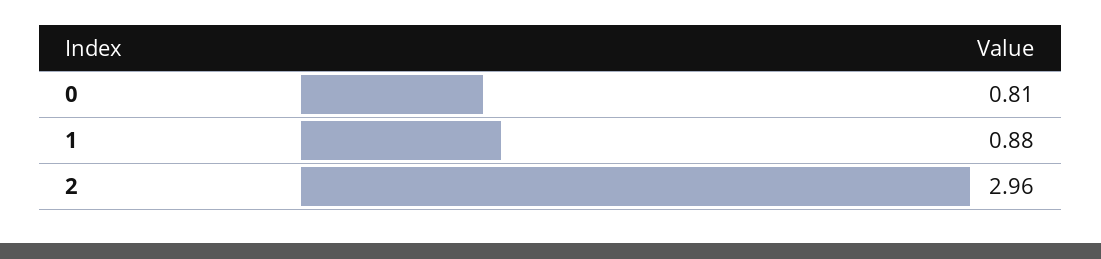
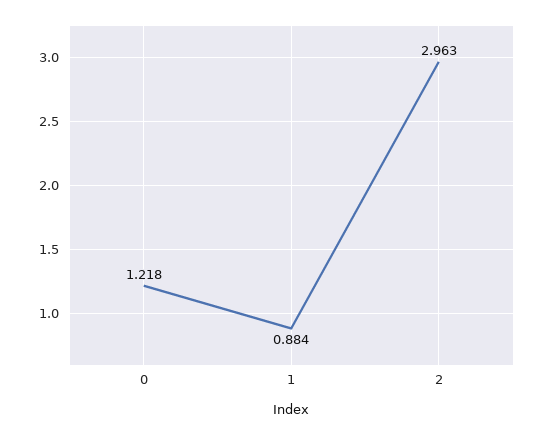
  {
-   "0": 0.81,
+   "0": 1.218,
    "1": 0.884,
    "2": 2.963
  }

